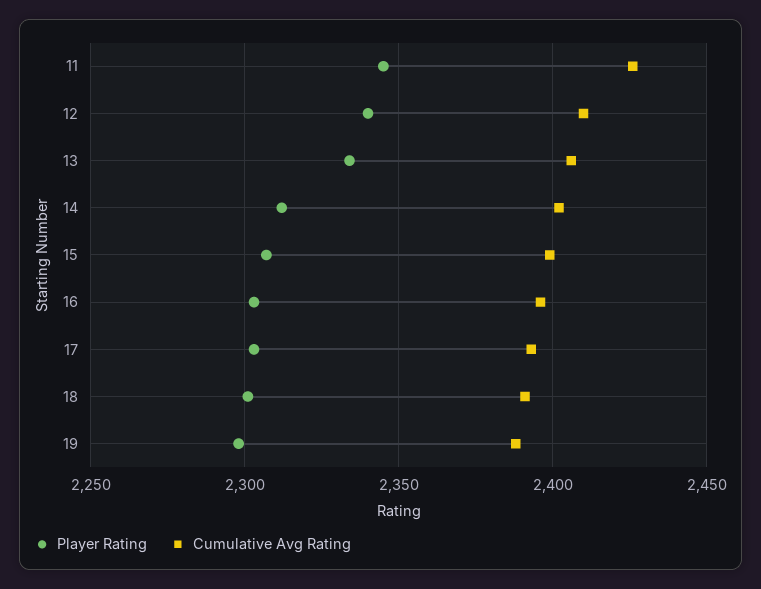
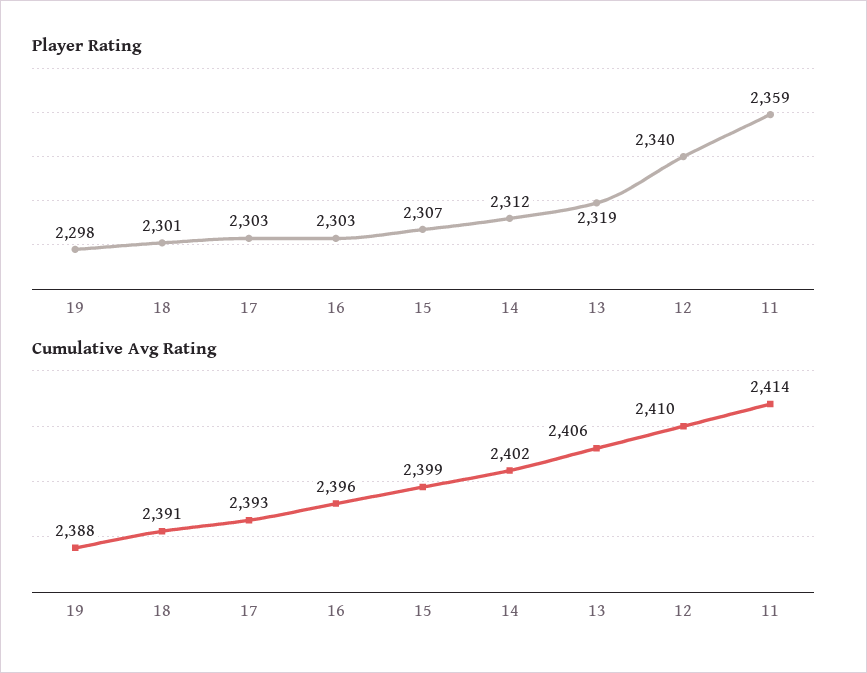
  {
    "Player Rating": {
-     "11": 2345,
+     "11": 2359,
      "12": 2340,
-     "13": 2335,
+     "13": 2319,
      "14": 2312,
      "15": 2307,
      "16": 2303,
      "17": 2303,
      "18": 2301,
      "19": 2298
    },
    "Cumulative Avg Rating": {
-     "11": 2425,
+     "11": 2414,
      "12": 2410,
      "13": 2406,
      "14": 2402,
      "15": 2399,
      "16": 2396,
      "17": 2393,
      "18": 2391,
      "19": 2388
    }
  }

